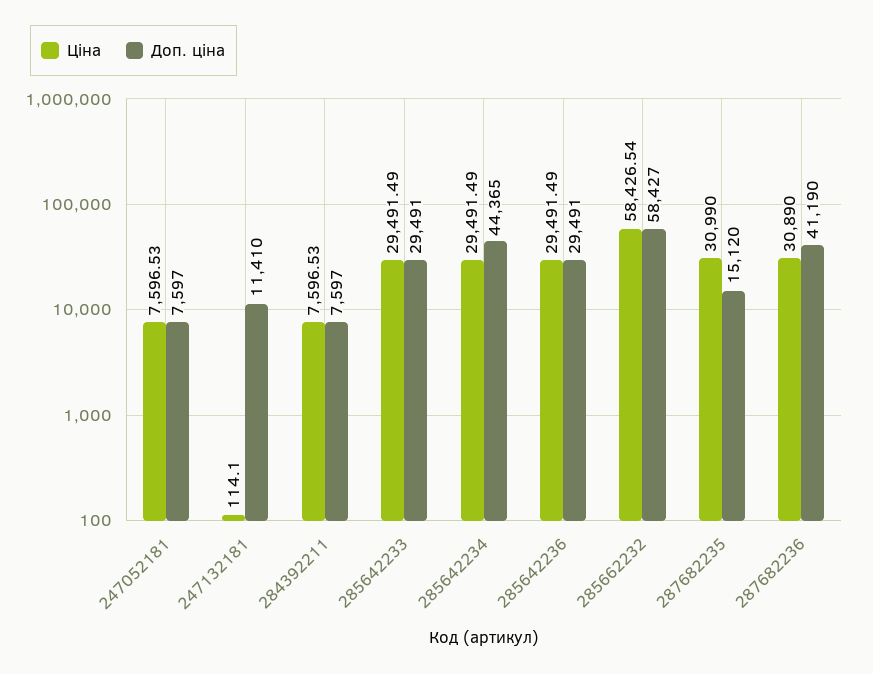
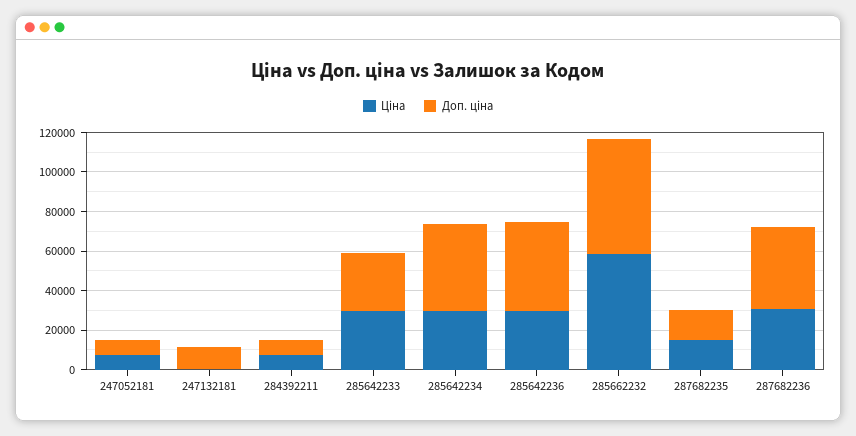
  {
    "Ціна": {
      "247052181": 7596.53,
      "247132181": 114.1,
      "284392211": 7596.53,
      "285642233": 29491.49,
      "285642234": 29491.49,
      "285642236": 29491.49,
      "285662232": 58426.54,
-     "287682235": 30990,
+     "287682235": 15000,
      "287682236": 30890
    },
    "Доп. ціна": {
      "247052181": 7597,
      "247132181": 11410,
      "284392211": 7597,
      "285642233": 29491,
      "285642234": 44365,
-     "285642236": 29491,
+     "285642236": 45000,
      "285662232": 58427,
      "287682235": 15120,
      "287682236": 41190
    }
  }

